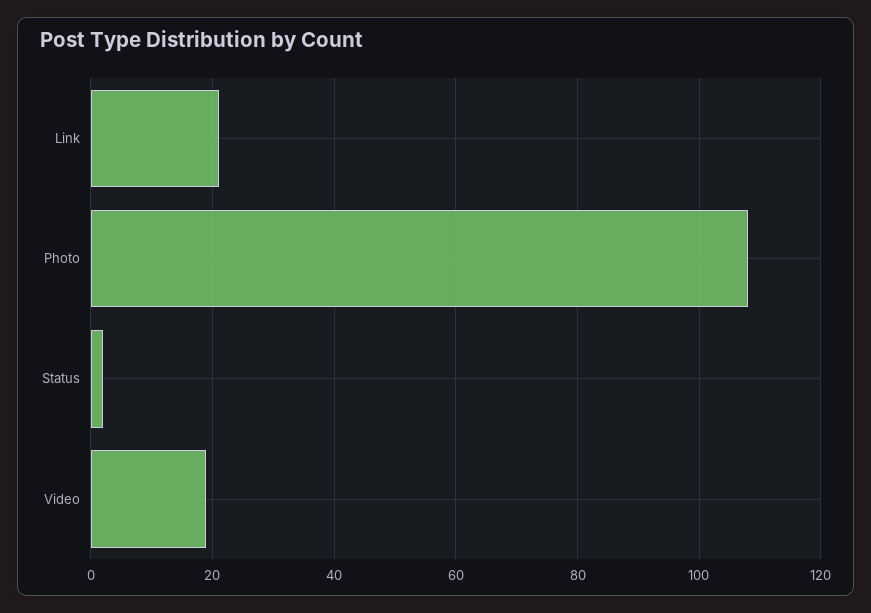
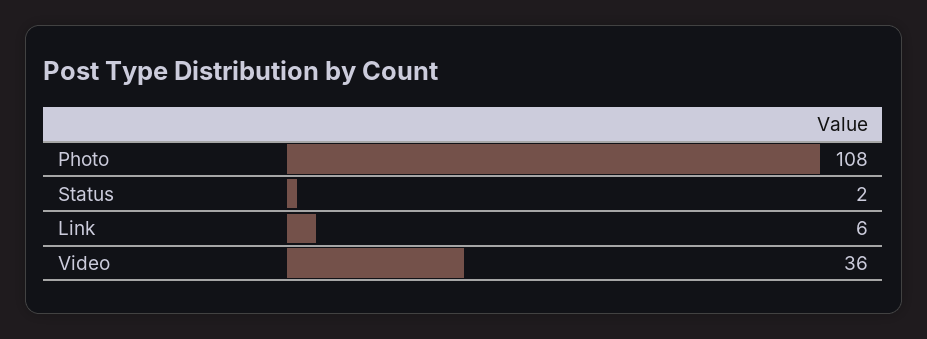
  {
-   "Link": 20,
+   "Link": 6,
    "Photo": 108,
    "Status": 2,
-   "Video": 20
+   "Video": 36
  }

